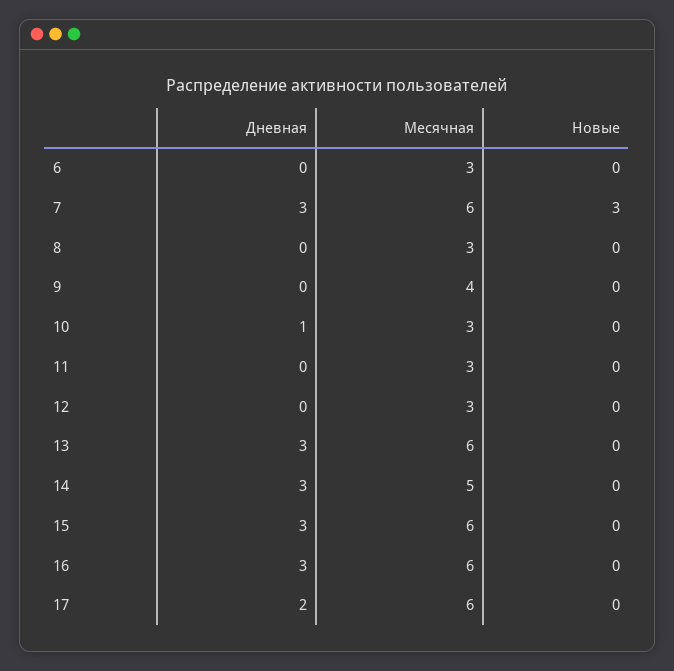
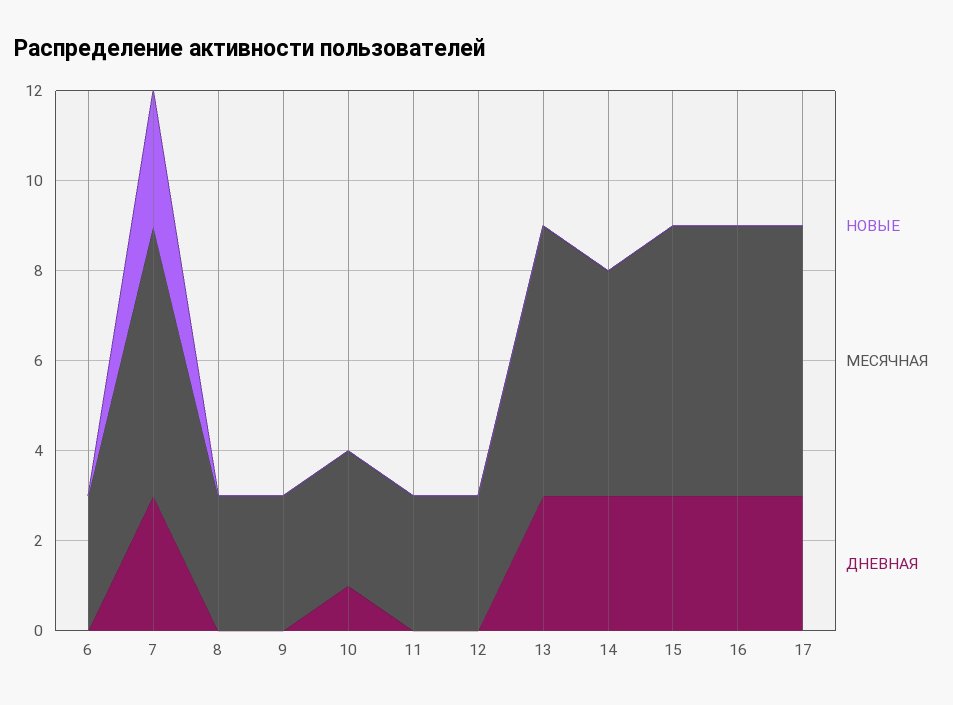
  {
    "Дневная": {
      "6": 0,
      "7": 3,
      "8": 0,
      "9": 0,
      "10": 1,
      "11": 0,
      "12": 0,
      "13": 3,
      "14": 3,
      "15": 3,
      "16": 3,
-     "17": 2
+     "17": 3
    },
    "Месячная": {
      "6": 3,
      "7": 6,
      "8": 3,
-     "9": 4,
+     "9": 3,
      "10": 3,
      "11": 3,
      "12": 3,
      "13": 6,
      "14": 5,
      "15": 6,
      "16": 6,
      "17": 6
    },
    "Новые": {
      "6": 0,
      "7": 3,
      "8": 0,
      "9": 0,
      "10": 0,
      "11": 0,
      "12": 0,
      "13": 0,
      "14": 0,
      "15": 0,
      "16": 0,
      "17": 0
    }
  }

